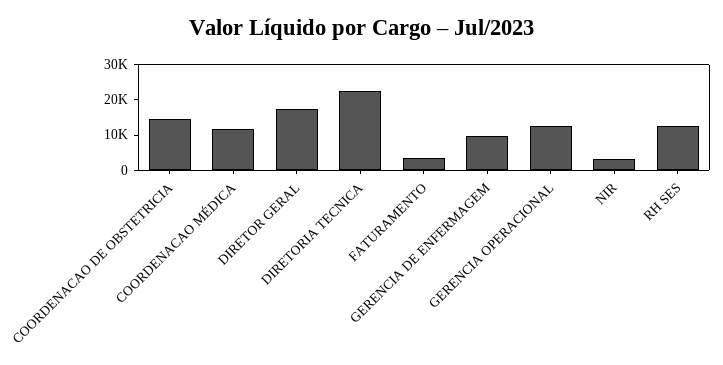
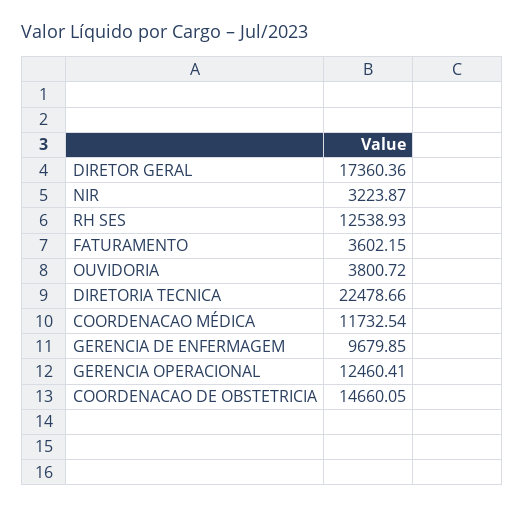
  {
    "COORDENACAO DE OBSTETRICIA": 14660.05,
    "COORDENACAO MÉDICA": 11732.54,
    "DIRETOR GERAL": 17360.36,
    "DIRETORIA TECNICA": 22478.66,
    "FATURAMENTO": 3602.15,
    "GERENCIA DE ENFERMAGEM": 9679.85,
    "GERENCIA OPERACIONAL": 12460.41,
    "NIR": 3223.87,
-   "RH SES": 12538.93
+   "RH SES": 12538.93,
+   "OUVIDORIA": 3800.72
  }

